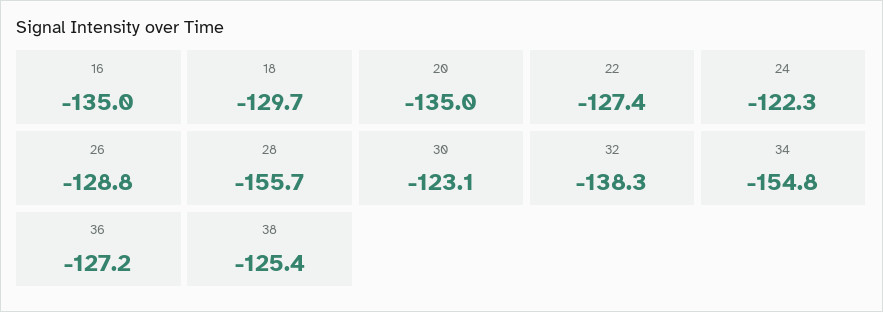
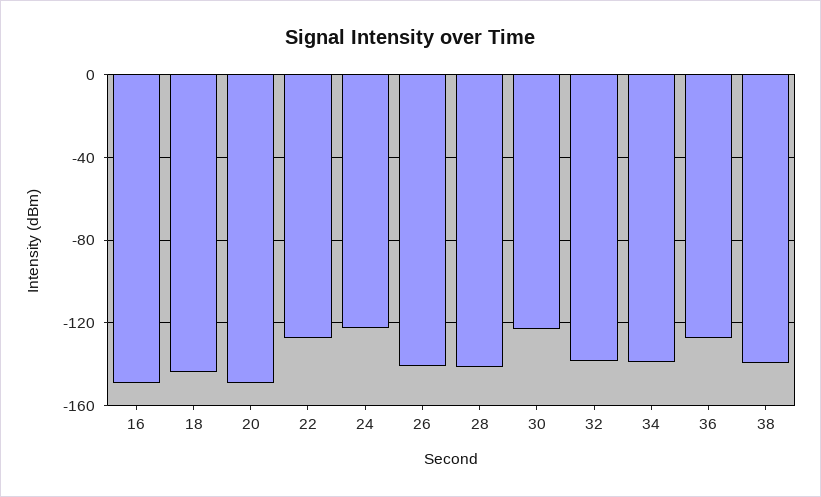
  {
-   "16": -135,
+   "16": -150,
-   "18": -129.7,
+   "18": -145,
-   "20": -135,
+   "20": -150,
    "22": -127.4,
    "24": -122.3,
-   "26": -128.8,
+   "26": -140,
-   "28": -155.7,
+   "28": -140,
    "30": -123.1,
    "32": -138.3,
-   "34": -154.8,
+   "34": -140,
    "36": -127.2,
-   "38": -125.4
+   "38": -140
  }

